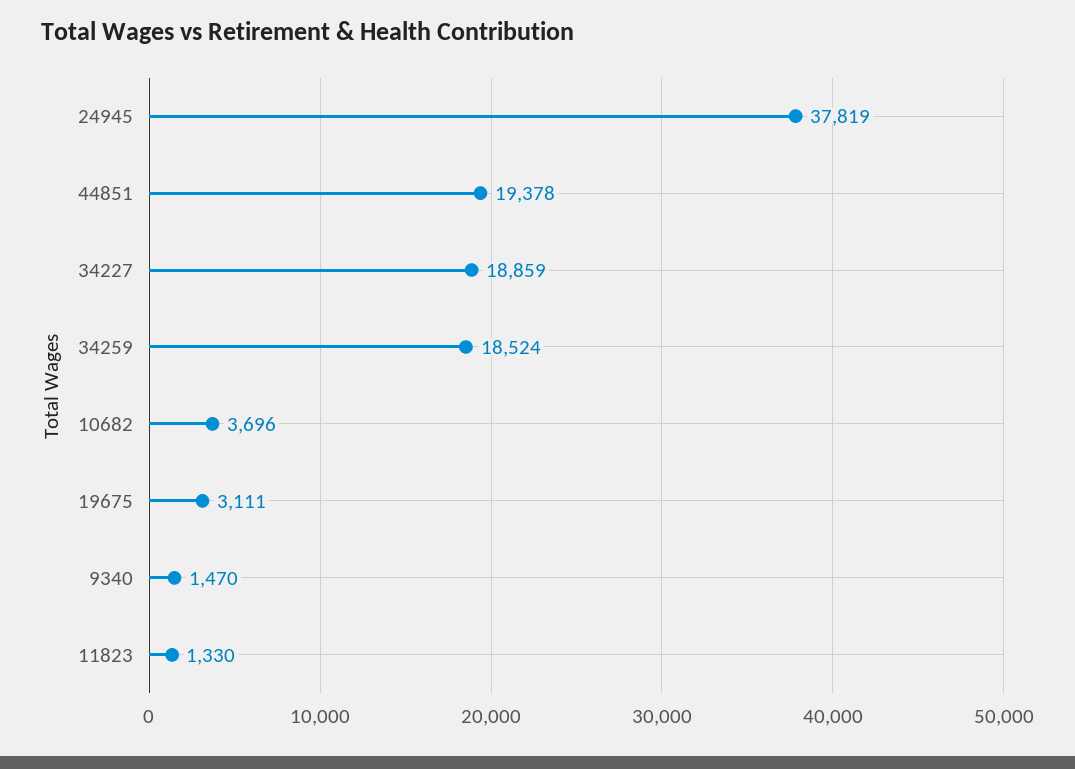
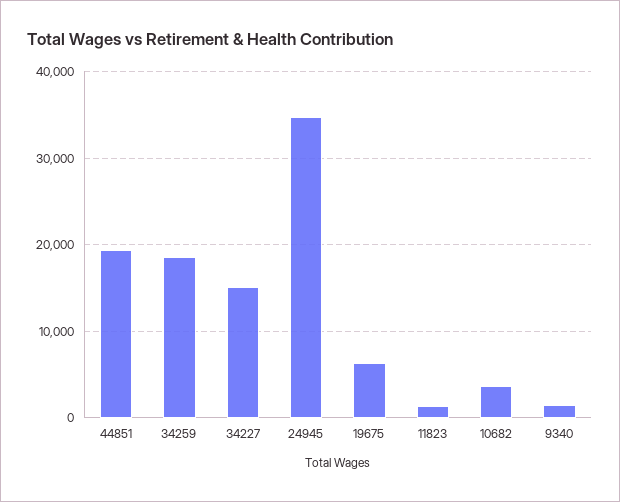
  {
-   "24945": 37819,
+   "24945": 35000,
    "44851": 19378,
-   "34227": 18859,
+   "34227": 15000,
    "34259": 18524,
    "10682": 3696,
-   "19675": 3111,
+   "19675": 6000,
    "9340": 1470,
    "11823": 1330
  }

